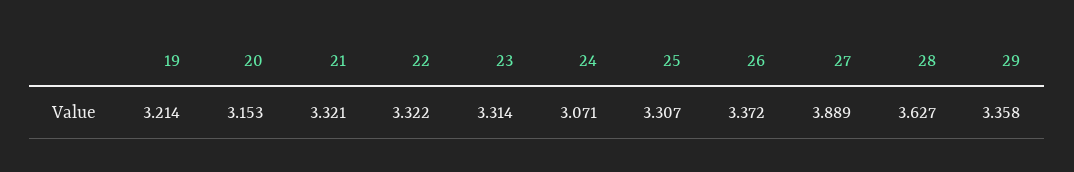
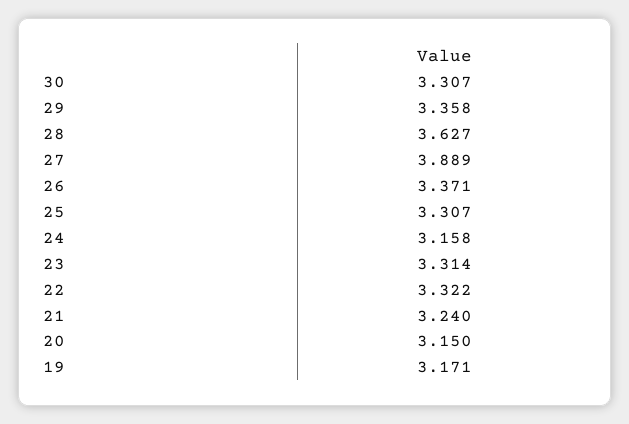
  {
-   "19": 3.214,
+   "19": 3.171,
-   "20": 3.153,
+   "20": 3.15,
-   "21": 3.321,
+   "21": 3.24,
    "22": 3.322,
    "23": 3.314,
-   "24": 3.071,
+   "24": 3.158,
    "25": 3.307,
-   "26": 3.372,
+   "26": 3.371,
    "27": 3.889,
    "28": 3.627,
-   "29": 3.358
+   "29": 3.358,
+   "30": 3.307
  }

